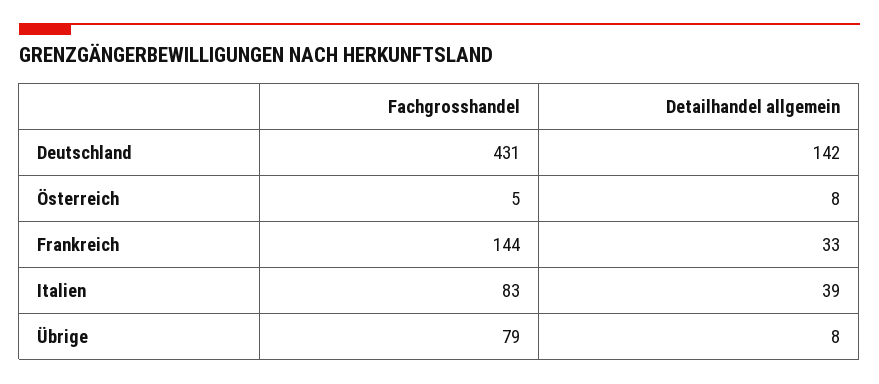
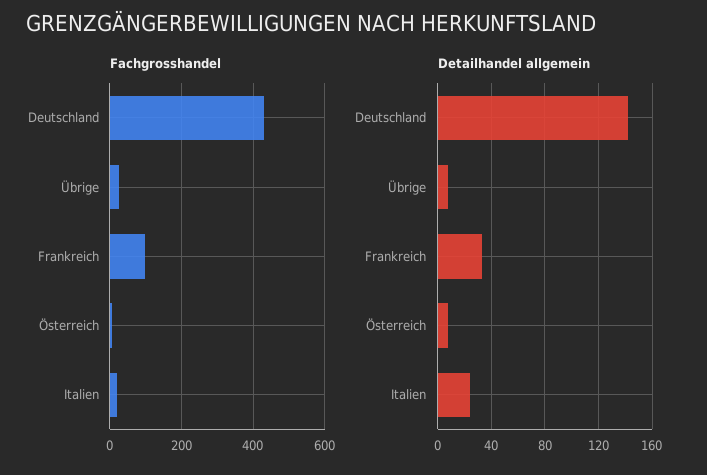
  {
    "Fachgrosshandel": {
      "Deutschland": 431,
      "Österreich": 5,
-     "Frankreich": 144,
+     "Frankreich": 100,
-     "Italien": 83,
+     "Italien": 20,
-     "Übrige": 79
+     "Übrige": 20
    },
    "Detailhandel allgemein": {
      "Deutschland": 142,
      "Österreich": 8,
      "Frankreich": 33,
-     "Italien": 39,
+     "Italien": 25,
      "Übrige": 8
    }
  }

